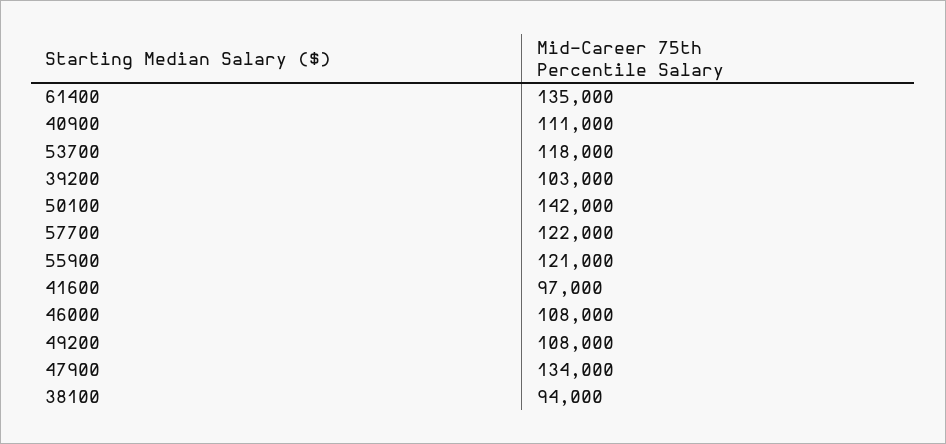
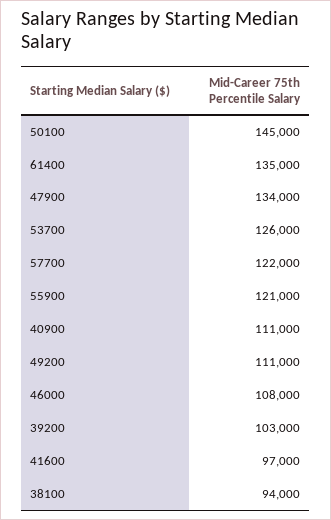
  {
    "61400": 135000,
    "40900": 111000,
-   "53700": 118000,
+   "53700": 126000,
    "39200": 103000,
-   "50100": 142000,
+   "50100": 145000,
    "57700": 122000,
    "55900": 121000,
    "41600": 97000,
    "46000": 108000,
-   "49200": 108000,
+   "49200": 111000,
    "47900": 134000,
    "38100": 94000
  }

